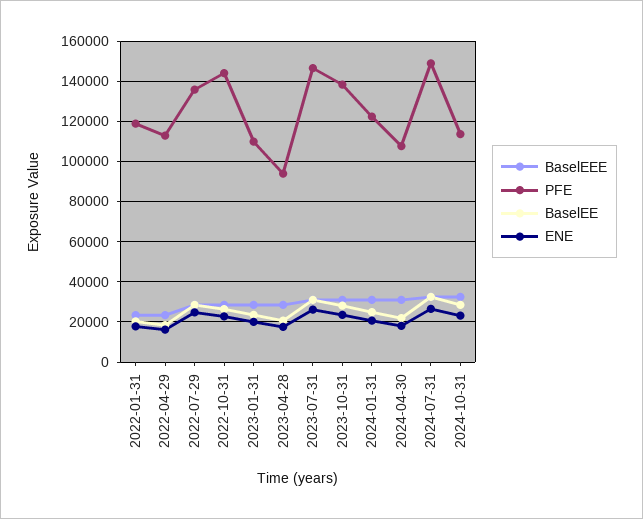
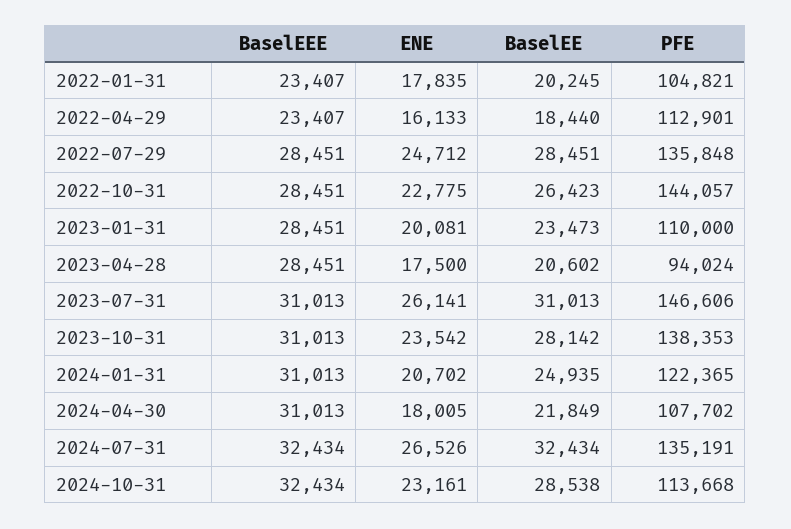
  {
    "BaselEEE": {
      "2022-01-31": 23407,
      "2022-04-29": 23407,
      "2022-07-29": 28451,
      "2022-10-31": 28451,
      "2023-01-31": 28451,
      "2023-04-28": 28451,
      "2023-07-31": 31013,
      "2023-10-31": 31013,
      "2024-01-31": 31013,
      "2024-04-30": 31013,
      "2024-07-31": 32434,
      "2024-10-31": 32434
    },
    "PFE": {
-     "2022-01-31": 120000,
+     "2022-01-31": 104821,
      "2022-04-29": 112901,
      "2022-07-29": 135848,
      "2022-10-31": 144057,
      "2023-01-31": 110000,
      "2023-04-28": 94024,
      "2023-07-31": 146606,
      "2023-10-31": 138353,
      "2024-01-31": 122365,
      "2024-04-30": 107702,
-     "2024-07-31": 150000,
+     "2024-07-31": 135191,
      "2024-10-31": 113668
    },
    "BaselEE": {
      "2022-01-31": 20245,
      "2022-04-29": 18440,
      "2022-07-29": 28451,
      "2022-10-31": 26423,
      "2023-01-31": 23473,
      "2023-04-28": 20602,
      "2023-07-31": 31013,
      "2023-10-31": 28142,
      "2024-01-31": 24935,
      "2024-04-30": 21849,
      "2024-07-31": 32434,
      "2024-10-31": 28538
    },
    "ENE": {
      "2022-01-31": 17835,
      "2022-04-29": 16133,
      "2022-07-29": 24712,
      "2022-10-31": 22775,
      "2023-01-31": 20081,
      "2023-04-28": 17500,
      "2023-07-31": 26141,
      "2023-10-31": 23542,
      "2024-01-31": 20702,
      "2024-04-30": 18005,
      "2024-07-31": 26526,
      "2024-10-31": 23161
    }
  }

